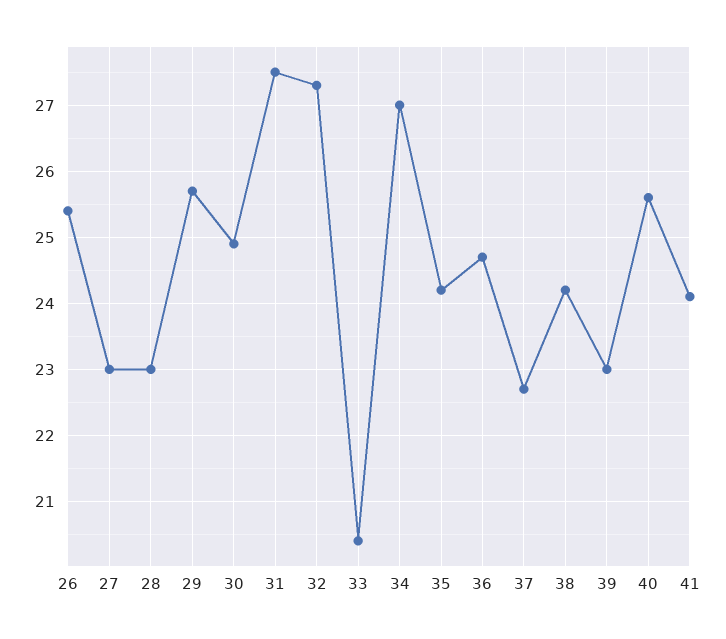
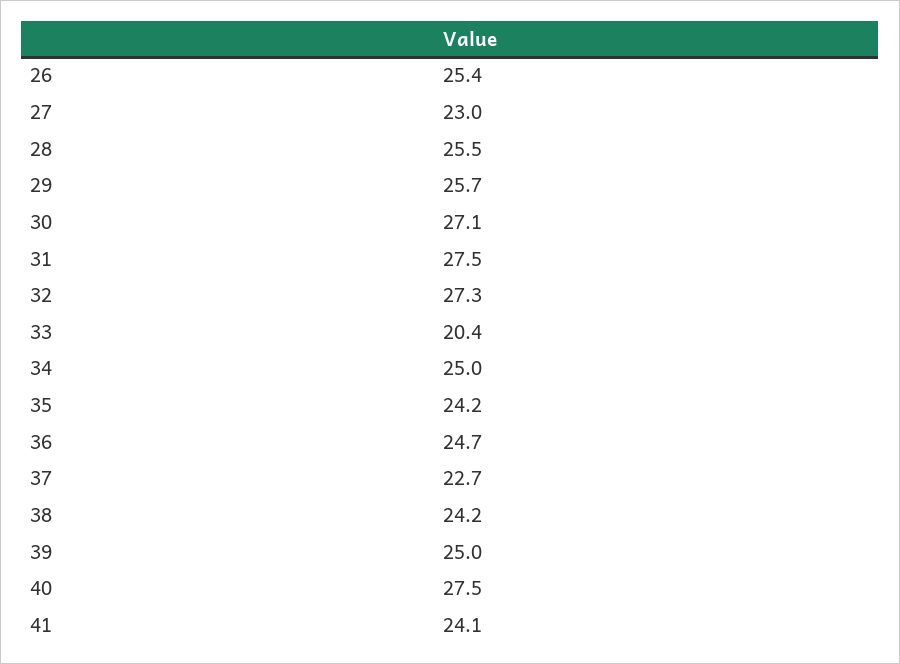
  {
    "26": 25.4,
    "27": 23,
-   "28": 23,
+   "28": 25.5,
    "29": 25.7,
-   "30": 24.9,
+   "30": 27.1,
    "31": 27.5,
    "32": 27.3,
    "33": 20.4,
-   "34": 27,
+   "34": 25,
    "35": 24.2,
    "36": 24.7,
    "37": 22.7,
    "38": 24.2,
-   "39": 23,
+   "39": 25,
-   "40": 25.6,
+   "40": 27.5,
    "41": 24.1
  }

